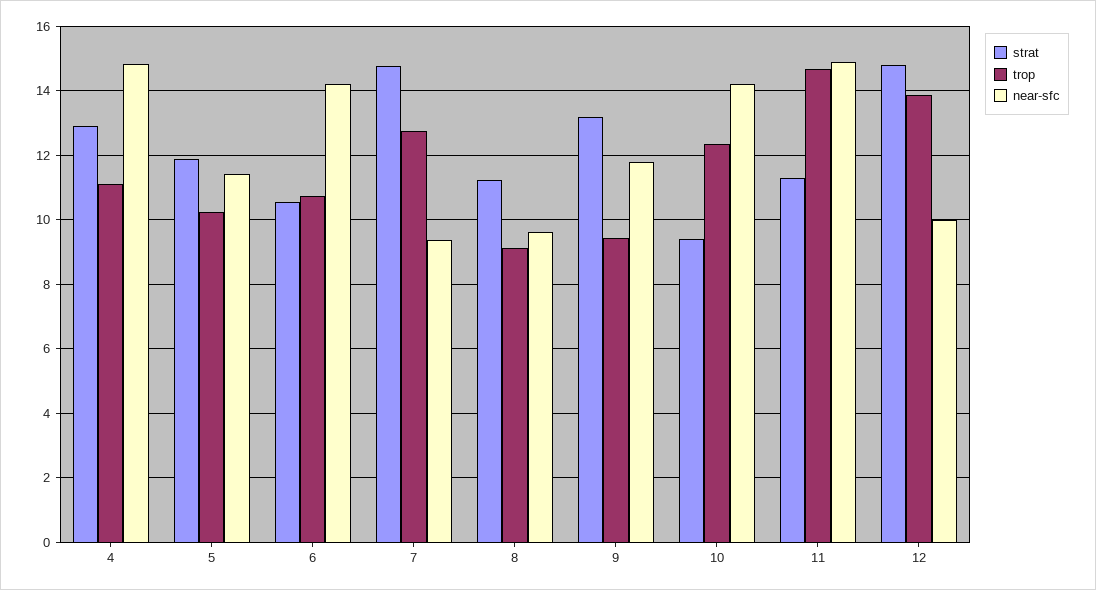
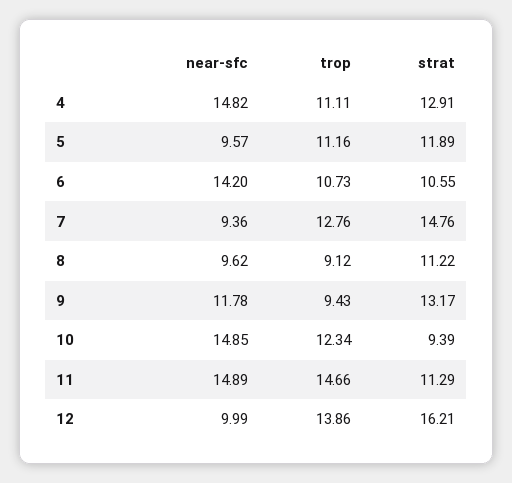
  {
    "strat": {
      "4": 12.91,
      "5": 11.89,
      "6": 10.55,
      "7": 14.76,
      "8": 11.22,
      "9": 13.17,
      "10": 9.39,
      "11": 11.29,
-     "12": 14.8
+     "12": 16.21
    },
    "trop": {
      "4": 11.11,
-     "5": 10.2,
+     "5": 11.16,
      "6": 10.73,
      "7": 12.76,
      "8": 9.12,
      "9": 9.43,
      "10": 12.34,
      "11": 14.66,
      "12": 13.86
    },
    "near-sfc": {
      "4": 14.82,
-     "5": 11.4,
+     "5": 9.57,
      "6": 14.2,
      "7": 9.36,
      "8": 9.62,
      "9": 11.78,
-     "10": 14.2,
+     "10": 14.85,
      "11": 14.89,
      "12": 9.99
    }
  }

